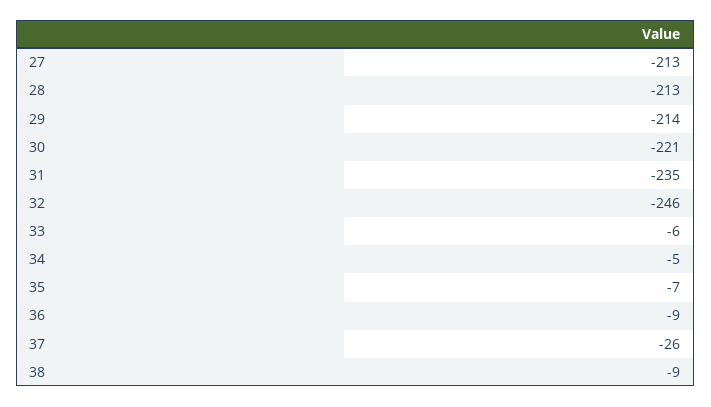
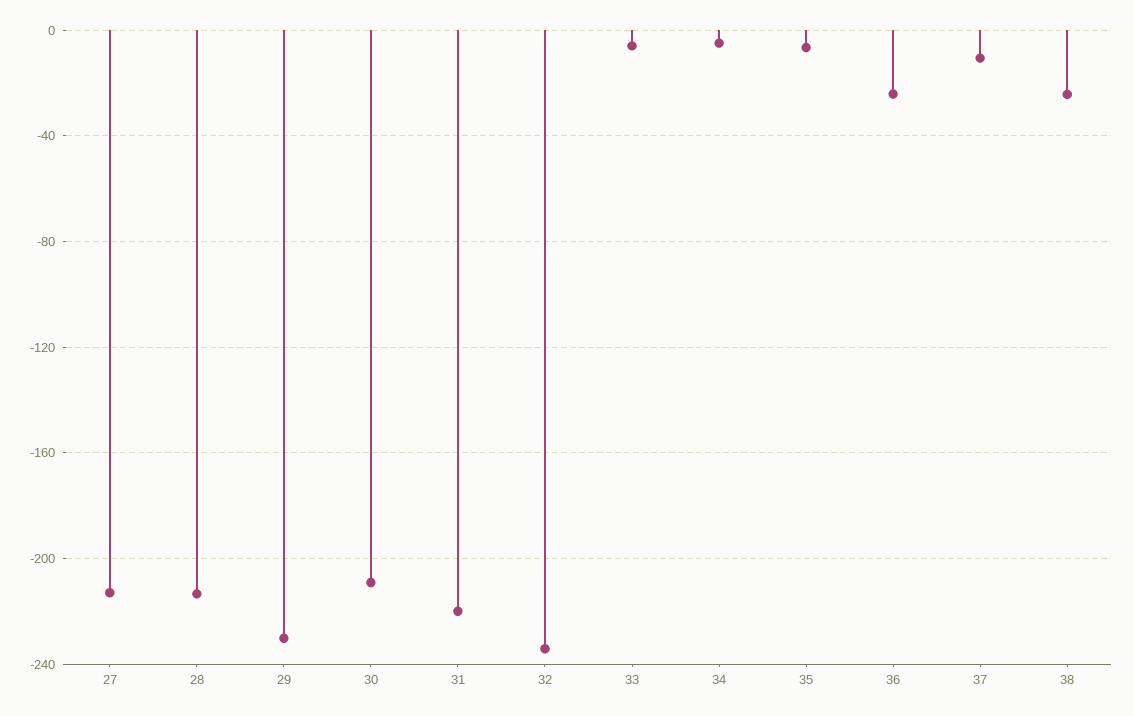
  {
    "27": -213,
    "28": -213,
-   "29": -214,
+   "29": -230,
-   "30": -221,
+   "30": -210,
-   "31": -235,
+   "31": -220,
-   "32": -246,
+   "32": -235,
    "33": -6,
    "34": -5,
    "35": -7,
-   "36": -9,
+   "36": -25,
-   "37": -26,
+   "37": -10,
-   "38": -9
+   "38": -25
  }

